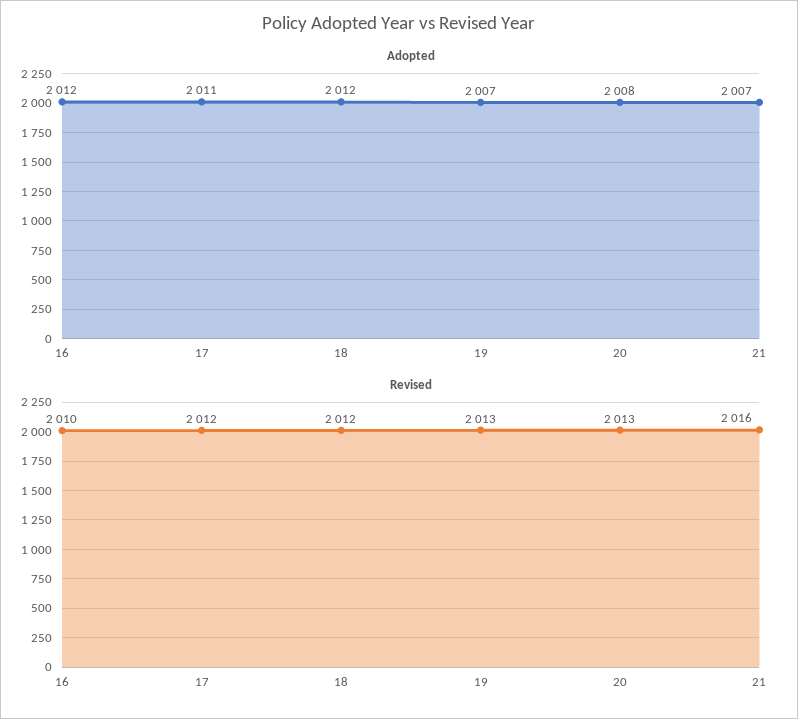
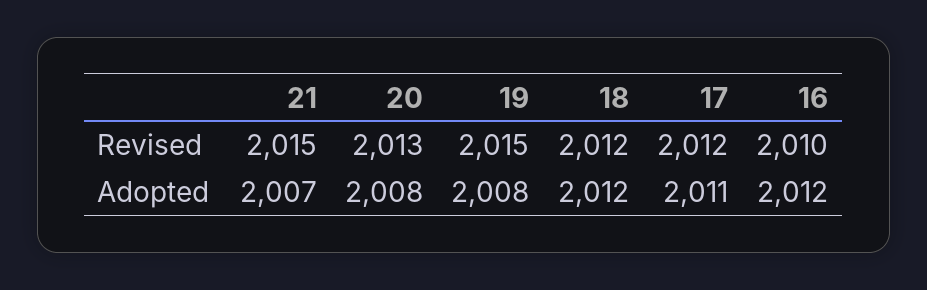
  {
    "Adopted": {
      "16": 2012,
      "17": 2011,
      "18": 2012,
-     "19": 2007,
+     "19": 2008,
      "20": 2008,
      "21": 2007
    },
    "Revised": {
      "16": 2010,
      "17": 2012,
      "18": 2012,
-     "19": 2013,
+     "19": 2015,
      "20": 2013,
-     "21": 2016
+     "21": 2015
    }
  }

